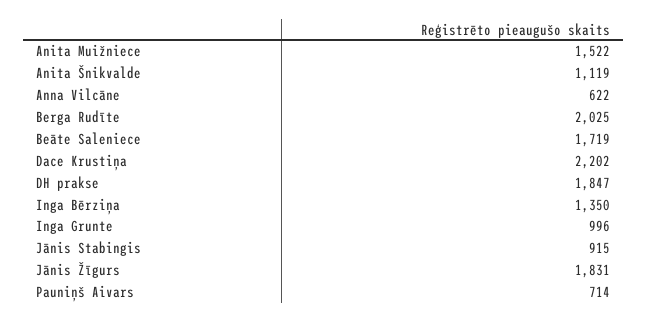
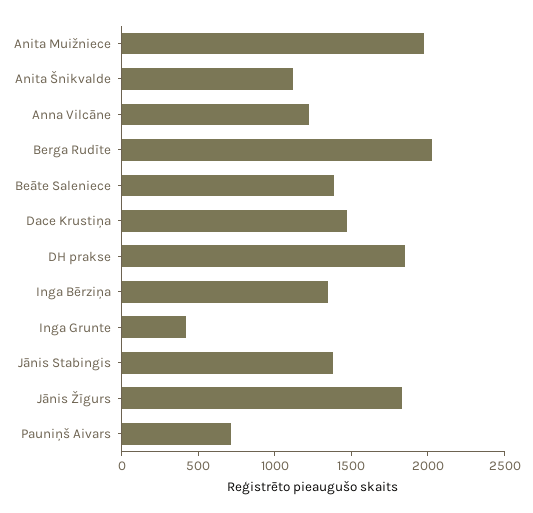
  {
-   "Anita Muižniece": 1522,
+   "Anita Muižniece": 2000,
    "Anita Šnikvalde": 1119,
-   "Anna Vilcāne": 622,
+   "Anna Vilcāne": 1200,
    "Berga Rudīte": 2025,
-   "Beāte Saleniece": 1719,
+   "Beāte Saleniece": 1400,
-   "Dace Krustiņa": 2202,
+   "Dace Krustiņa": 1500,
    "DH prakse": 1847,
    "Inga Bērziņa": 1350,
-   "Inga Grunte": 996,
+   "Inga Grunte": 400,
-   "Jānis Stabingis": 915,
+   "Jānis Stabingis": 1400,
    "Jānis Žīgurs": 1831,
    "Pauniņš Aivars": 714
  }

